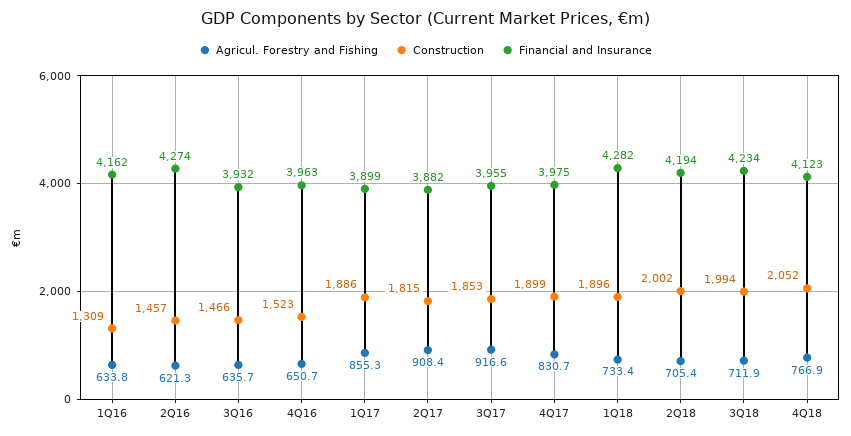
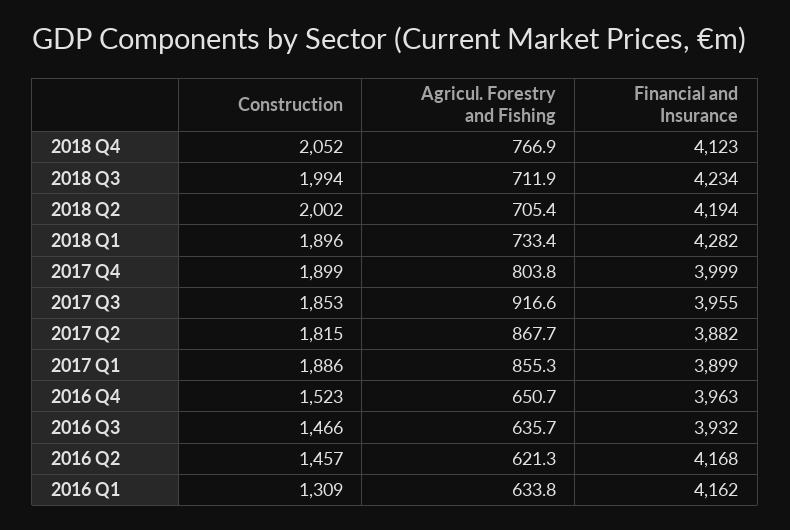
  {
    "Agricul. Forestry and Fishing": {
      "1Q16": 633.8,
      "2Q16": 621.3,
      "3Q16": 635.7,
      "4Q16": 650.7,
      "1Q17": 855.3,
-     "2Q17": 908.4,
+     "2Q17": 867.7,
      "3Q17": 916.6,
-     "4Q17": 830.7,
+     "4Q17": 803.8,
      "1Q18": 733.4,
      "2Q18": 705.4,
      "3Q18": 711.9,
      "4Q18": 766.9
    },
    "Construction": {
      "1Q16": 1309,
      "2Q16": 1457,
      "3Q16": 1466,
      "4Q16": 1523,
      "1Q17": 1886,
      "2Q17": 1815,
      "3Q17": 1853,
      "4Q17": 1899,
      "1Q18": 1896,
      "2Q18": 2002,
      "3Q18": 1994,
      "4Q18": 2052
    },
    "Financial and Insurance": {
      "1Q16": 4162,
-     "2Q16": 4274,
+     "2Q16": 4168,
      "3Q16": 3932,
      "4Q16": 3963,
      "1Q17": 3899,
      "2Q17": 3882,
      "3Q17": 3955,
-     "4Q17": 3975,
+     "4Q17": 3999,
      "1Q18": 4282,
      "2Q18": 4194,
      "3Q18": 4234,
      "4Q18": 4123
    }
  }

